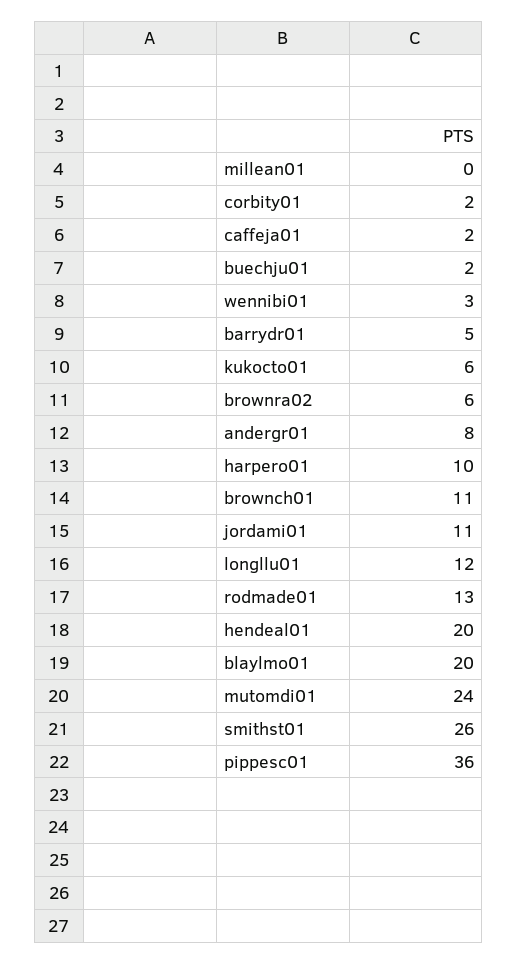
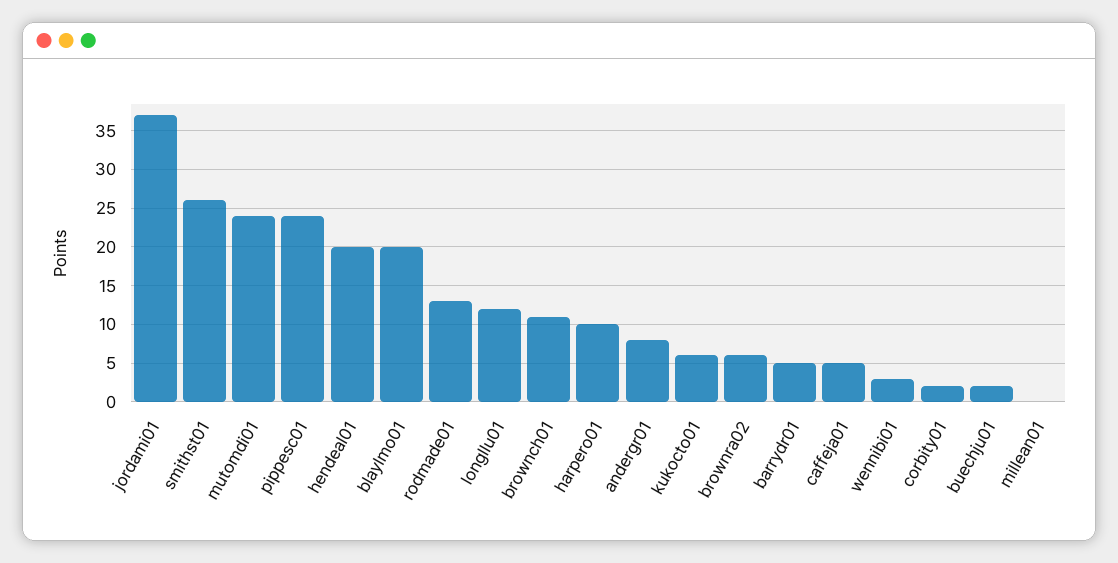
  {
    "millean01": 0,
    "corbity01": 2,
-   "caffeja01": 2,
+   "caffeja01": 5,
    "buechju01": 2,
    "wennibi01": 3,
    "barrydr01": 5,
    "kukocto01": 6,
    "brownra02": 6,
    "andergr01": 8,
    "harpero01": 10,
    "brownch01": 11,
-   "jordami01": 11,
+   "jordami01": 37,
    "longllu01": 12,
    "rodmade01": 13,
    "hendeal01": 20,
    "blaylmo01": 20,
    "mutomdi01": 24,
    "smithst01": 26,
-   "pippesc01": 36
+   "pippesc01": 24
  }

